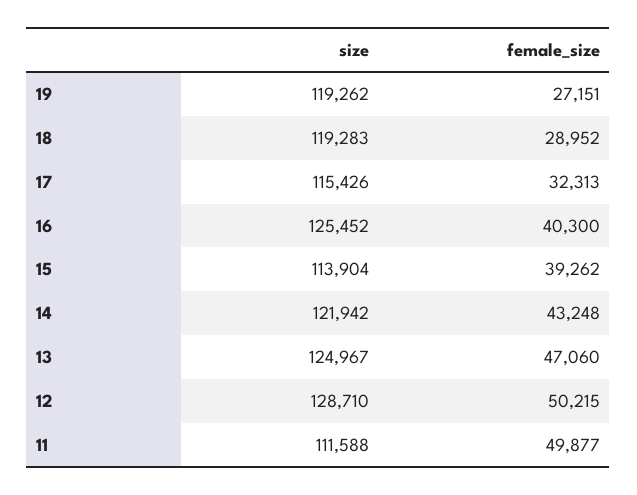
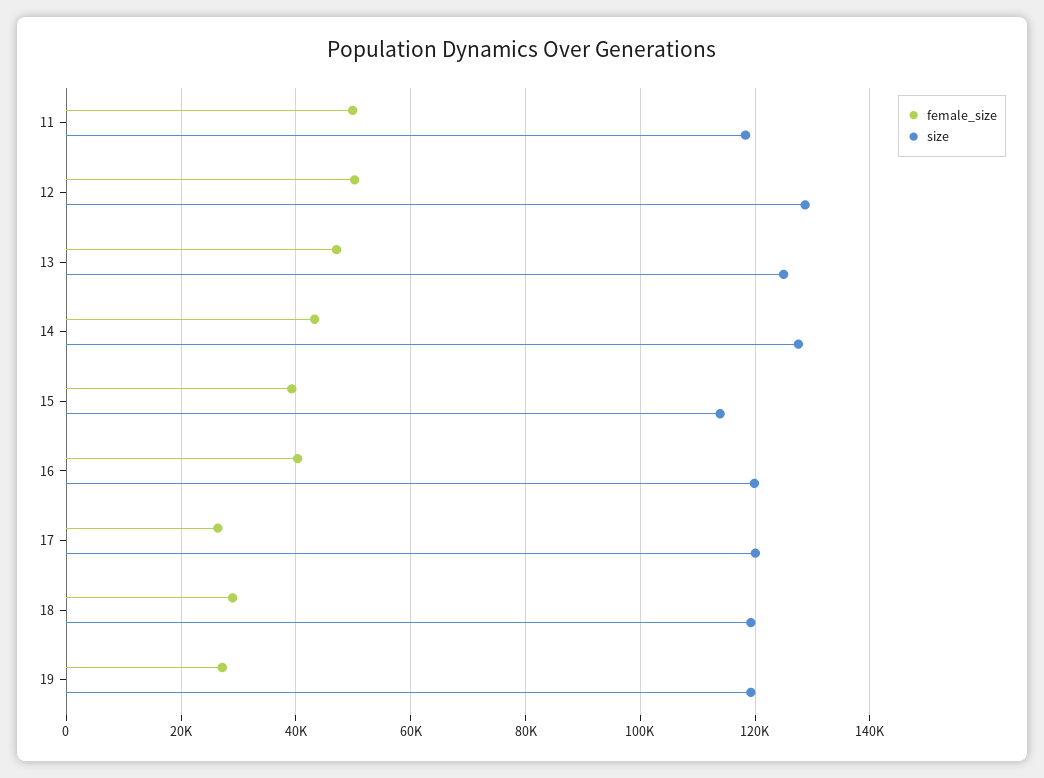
  {
    "size": {
      "19": 119262,
      "18": 119283,
-     "17": 115426,
+     "17": 120000,
-     "16": 125452,
+     "16": 120000,
      "15": 113904,
-     "14": 121942,
+     "14": 128000,
      "13": 124967,
      "12": 128710,
-     "11": 111588
+     "11": 118000
    },
    "female_size": {
      "19": 27151,
      "18": 28952,
-     "17": 32313,
+     "17": 26000,
      "16": 40300,
      "15": 39262,
      "14": 43248,
      "13": 47060,
      "12": 50215,
      "11": 49877
    }
  }

